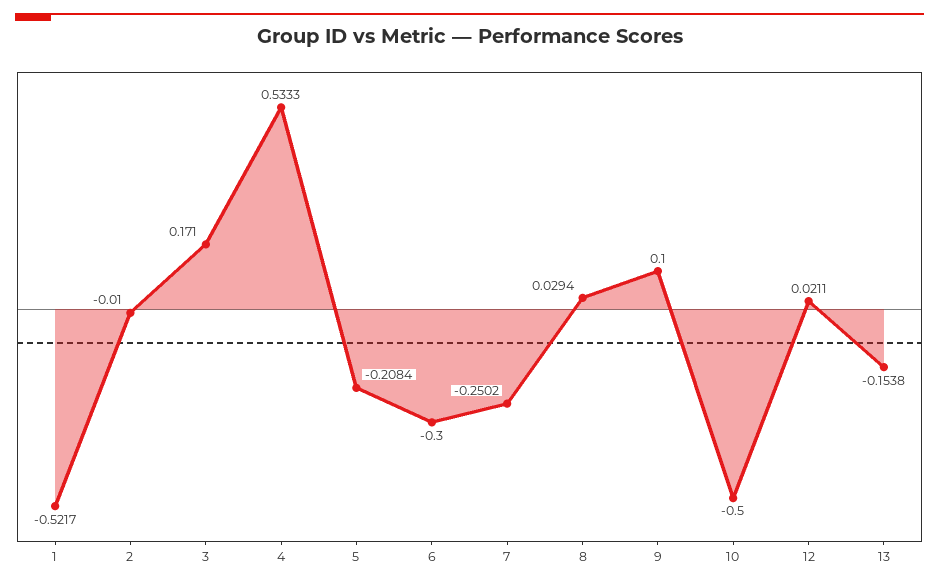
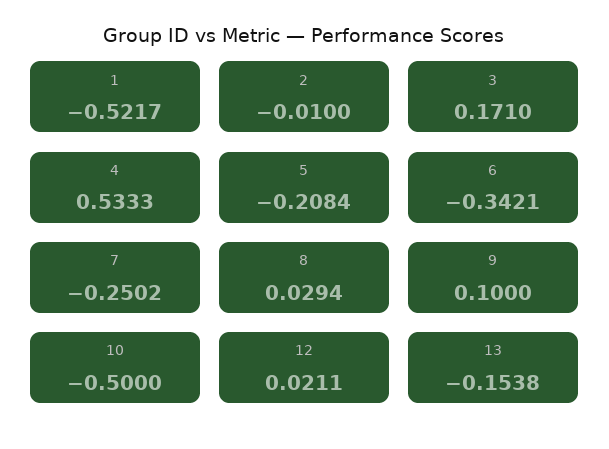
  {
    "1": -0.5217,
    "2": -0.01,
    "3": 0.171,
    "4": 0.5333,
    "5": -0.2084,
-   "6": -0.3,
+   "6": -0.3421,
    "7": -0.2502,
    "8": 0.0294,
    "9": 0.1,
    "10": -0.5,
    "12": 0.0211,
    "13": -0.1538
  }

